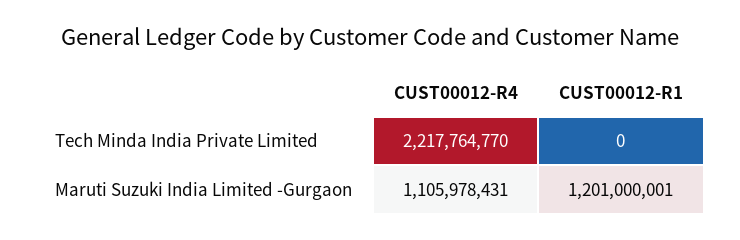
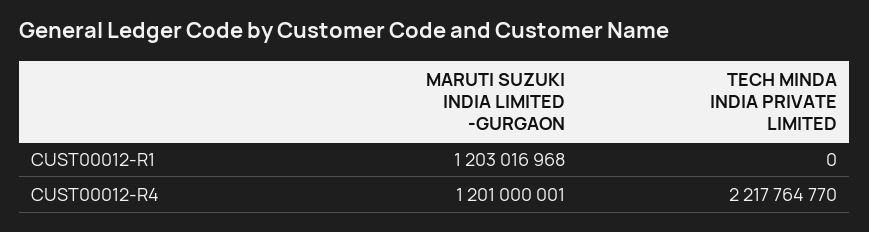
  {
    "CUST00012-R4": {
      "Tech Minda India Private Limited": 2217764770,
-     "Maruti Suzuki India Limited -Gurgaon": 1105978431
+     "Maruti Suzuki India Limited -Gurgaon": 1201000001
    },
    "CUST00012-R1": {
      "Tech Minda India Private Limited": 0,
-     "Maruti Suzuki India Limited -Gurgaon": 1201000001
+     "Maruti Suzuki India Limited -Gurgaon": 1203016968
    }
  }

